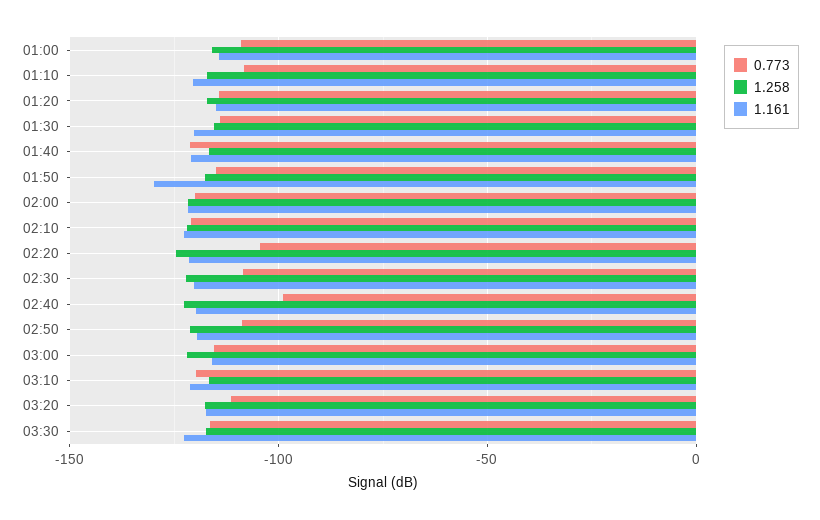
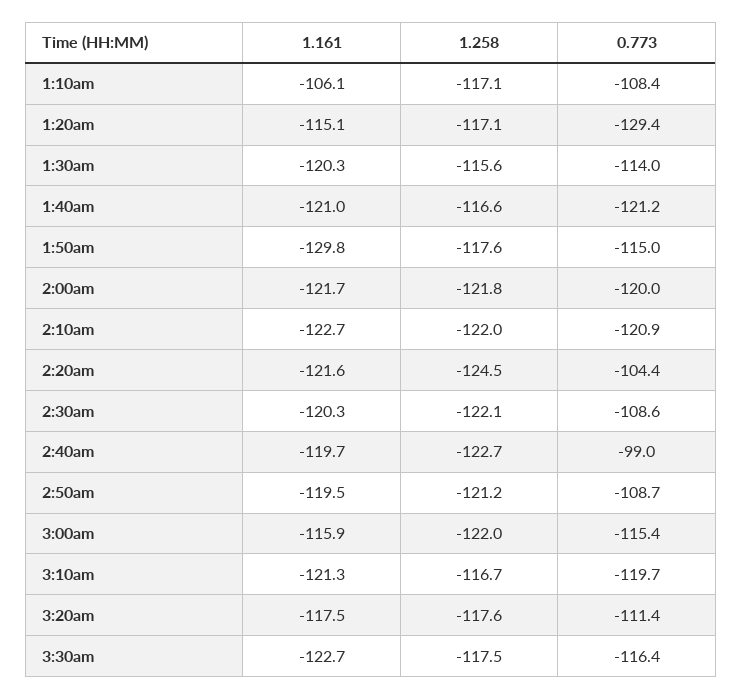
  {
    "0.773": {
-     "01:00": -110,
      "01:10": -108.4,
-     "01:20": -115,
+     "01:20": -129.4,
      "01:30": -114,
      "01:40": -121.2,
      "01:50": -115,
      "02:00": -120,
      "02:10": -120.9,
      "02:20": -104.4,
      "02:30": -108.6,
      "02:40": -99,
      "02:50": -108.7,
      "03:00": -115.4,
      "03:10": -119.7,
      "03:20": -111.4,
      "03:30": -116.4
    },
    "1.258": {
-     "01:00": -115,
      "01:10": -117.1,
      "01:20": -117.1,
      "01:30": -115.6,
      "01:40": -116.6,
      "01:50": -117.6,
      "02:00": -121.8,
      "02:10": -122,
      "02:20": -124.5,
      "02:30": -122.1,
      "02:40": -122.7,
      "02:50": -121.2,
      "03:00": -122,
      "03:10": -116.7,
      "03:20": -117.6,
      "03:30": -117.5
    },
    "1.161": {
-     "01:00": -115,
-     "01:10": -120,
+     "01:10": -106.1,
      "01:20": -115.1,
      "01:30": -120.3,
      "01:40": -121,
      "01:50": -129.8,
      "02:00": -121.7,
      "02:10": -122.7,
      "02:20": -121.6,
      "02:30": -120.3,
      "02:40": -119.7,
      "02:50": -119.5,
      "03:00": -115.9,
      "03:10": -121.3,
      "03:20": -117.5,
      "03:30": -122.7
    }
  }

